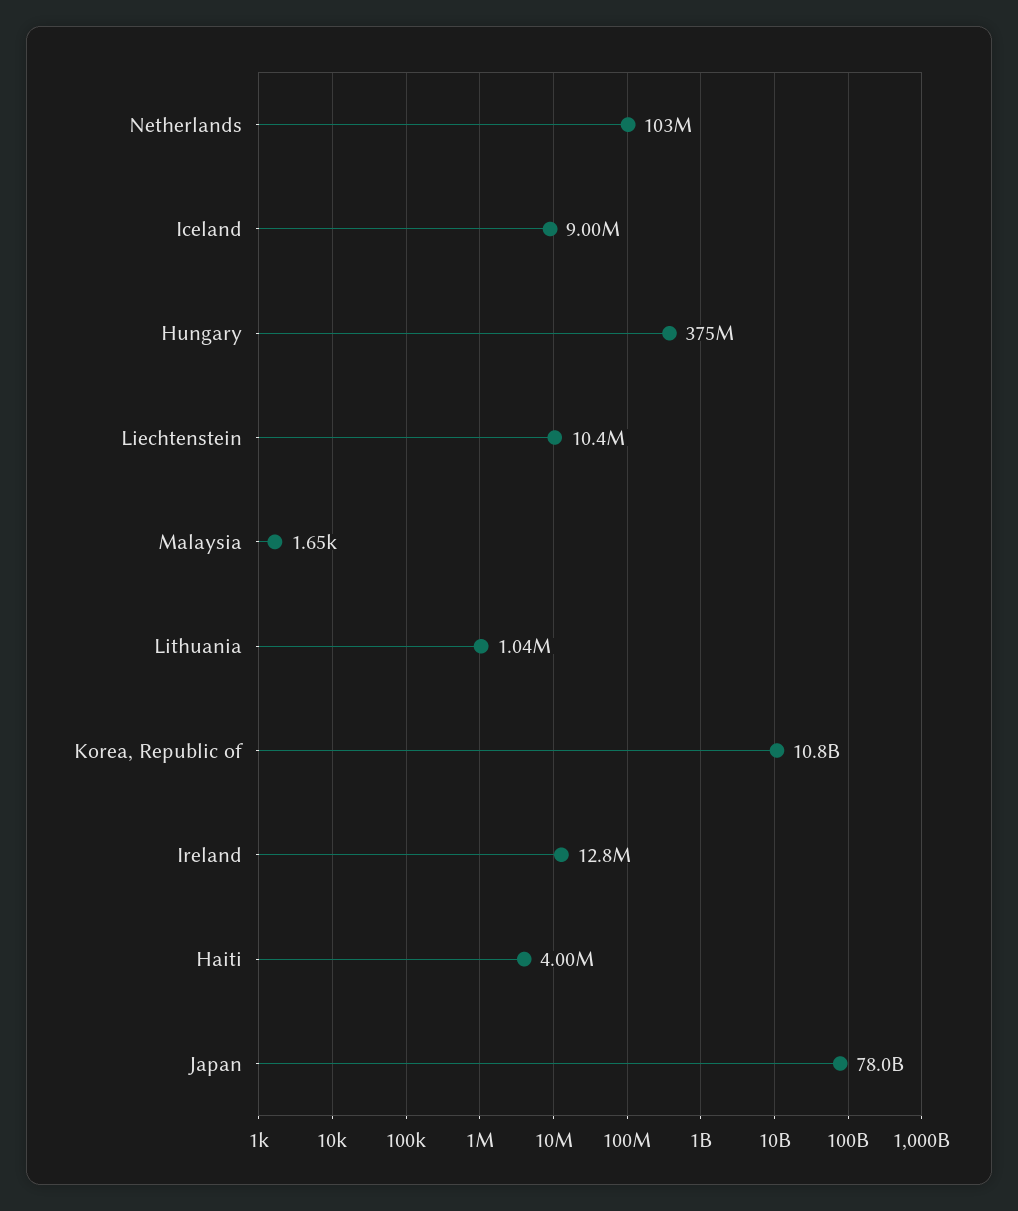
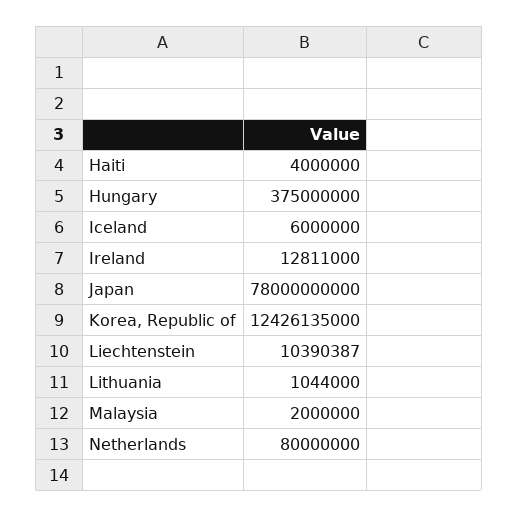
  {
-   "Netherlands": 103000000,
+   "Netherlands": 80000000,
-   "Iceland": 9000000,
+   "Iceland": 6000000,
    "Hungary": 375000000,
    "Liechtenstein": 10390387,
-   "Malaysia": 1650,
+   "Malaysia": 2000000,
    "Lithuania": 1044000,
-   "Korea, Republic of": 10800000000,
+   "Korea, Republic of": 12426135000,
    "Ireland": 12811000,
    "Haiti": 4000000,
    "Japan": 78000000000
  }

